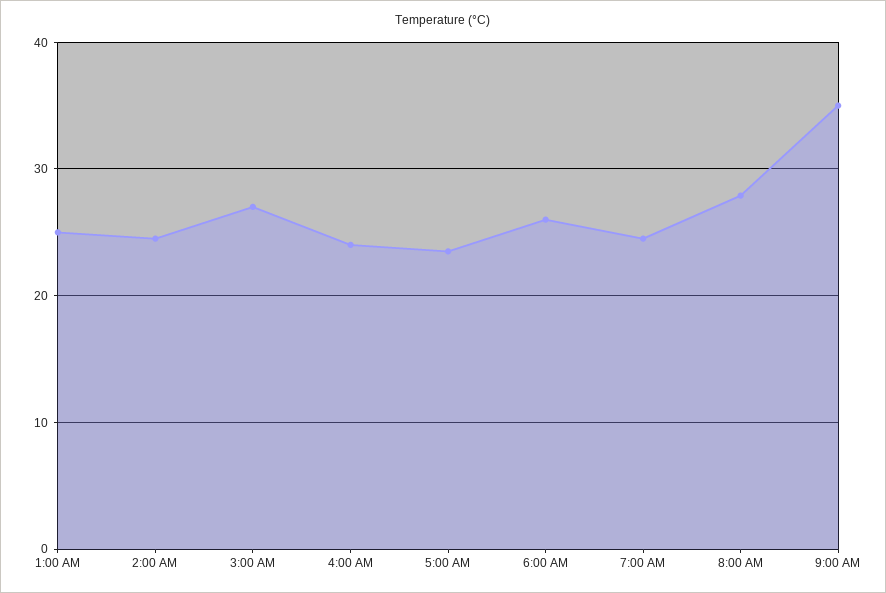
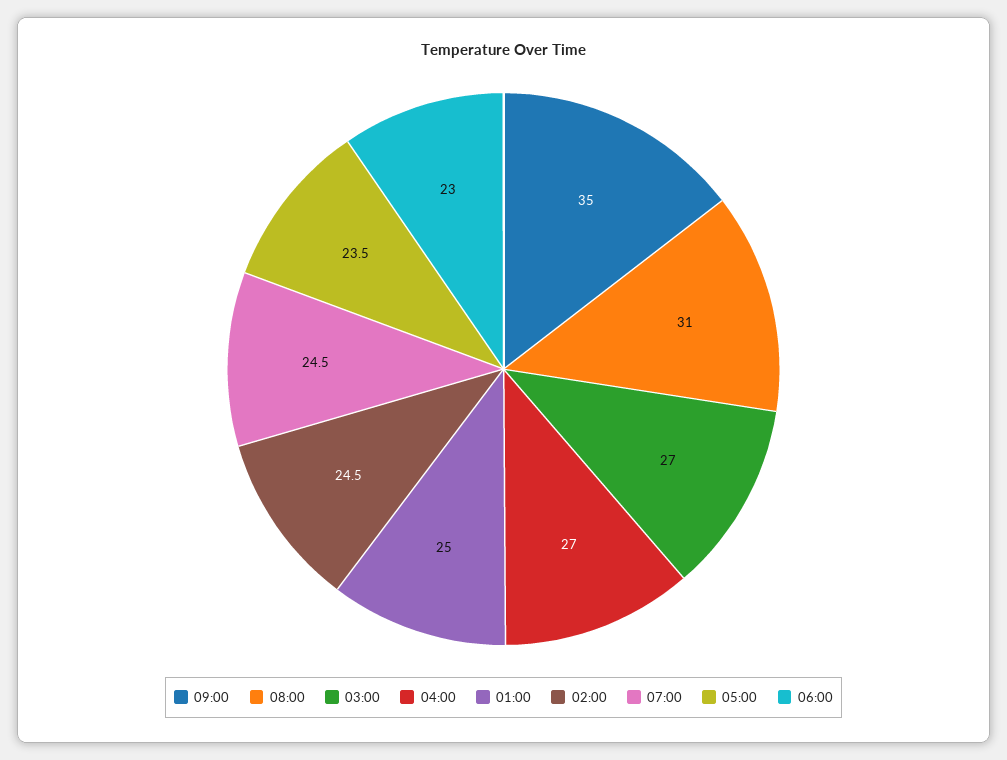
  {
    "1:00 AM": 25,
    "2:00 AM": 24.5,
    "3:00 AM": 27,
-   "4:00 AM": 24,
+   "4:00 AM": 27,
    "5:00 AM": 23.5,
-   "6:00 AM": 26,
+   "6:00 AM": 23,
    "7:00 AM": 24.5,
-   "8:00 AM": 28,
+   "8:00 AM": 31,
    "9:00 AM": 35
  }

